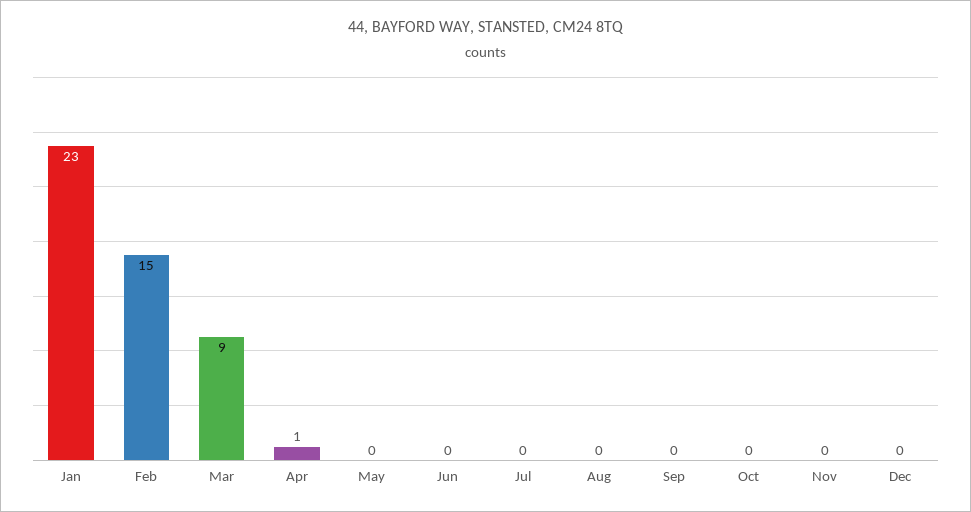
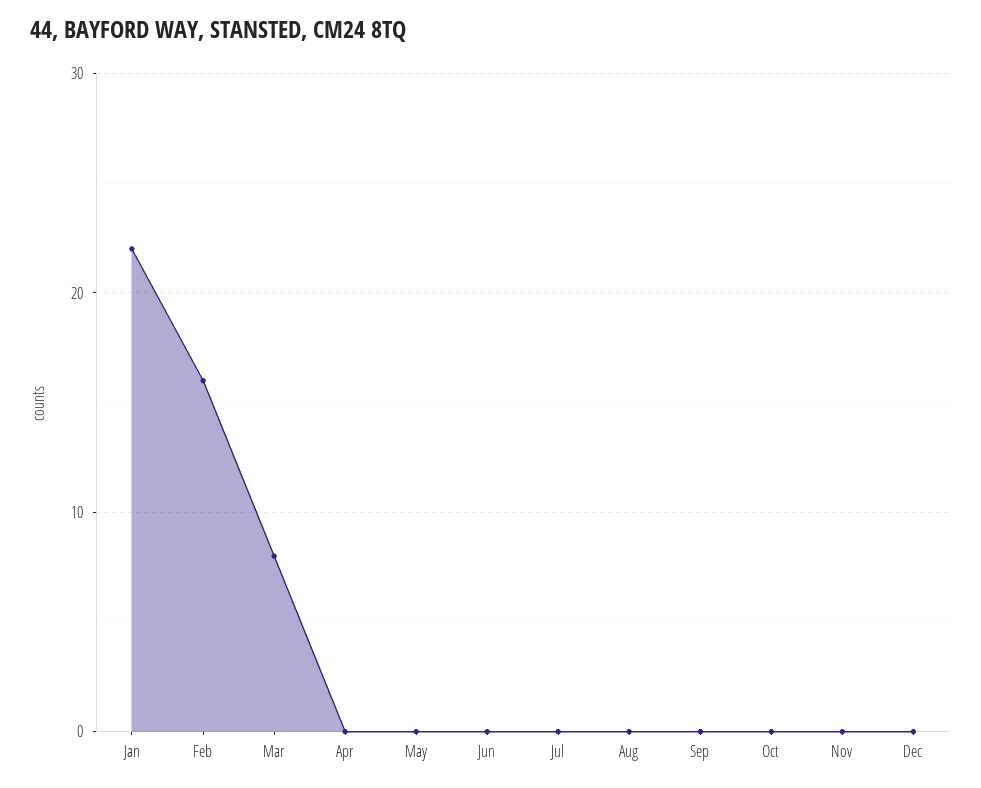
  {
-   "Jan": 23,
+   "Jan": 22,
-   "Feb": 15,
+   "Feb": 16,
-   "Mar": 9,
+   "Mar": 8,
-   "Apr": 1,
+   "Apr": 0,
    "May": 0,
    "Jun": 0,
    "Jul": 0,
    "Aug": 0,
    "Sep": 0,
    "Oct": 0,
    "Nov": 0,
    "Dec": 0
  }

